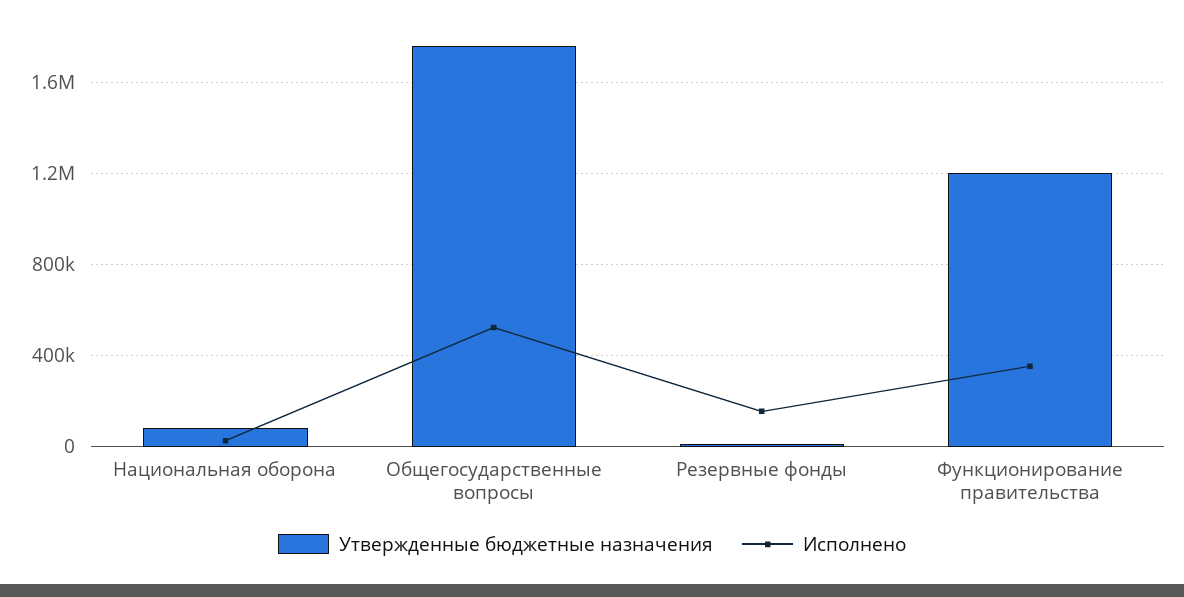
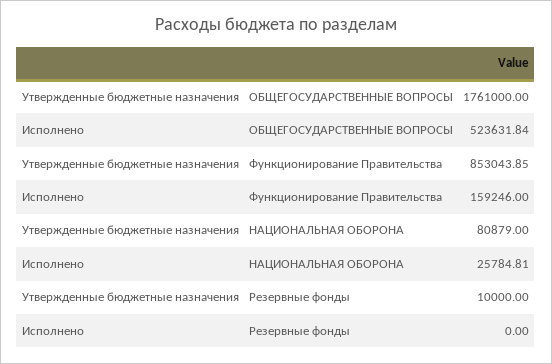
  {
    "Утвержденные бюджетные назначения": {
      "Национальная оборона": 80879,
      "Общегосударственные вопросы": 1761000,
      "Резервные фонды": 10000,
-     "Функционирование правительства": 1200000
+     "Функционирование правительства": 853043.85
    },
    "Исполнено": {
      "Национальная оборона": 25784.81,
      "Общегосударственные вопросы": 523631.84,
-     "Резервные фонды": 150000,
+     "Резервные фонды": 0,
-     "Функционирование правительства": 350000
+     "Функционирование правительства": 159246
    }
  }

